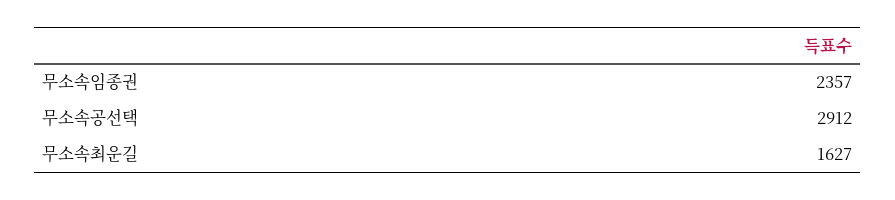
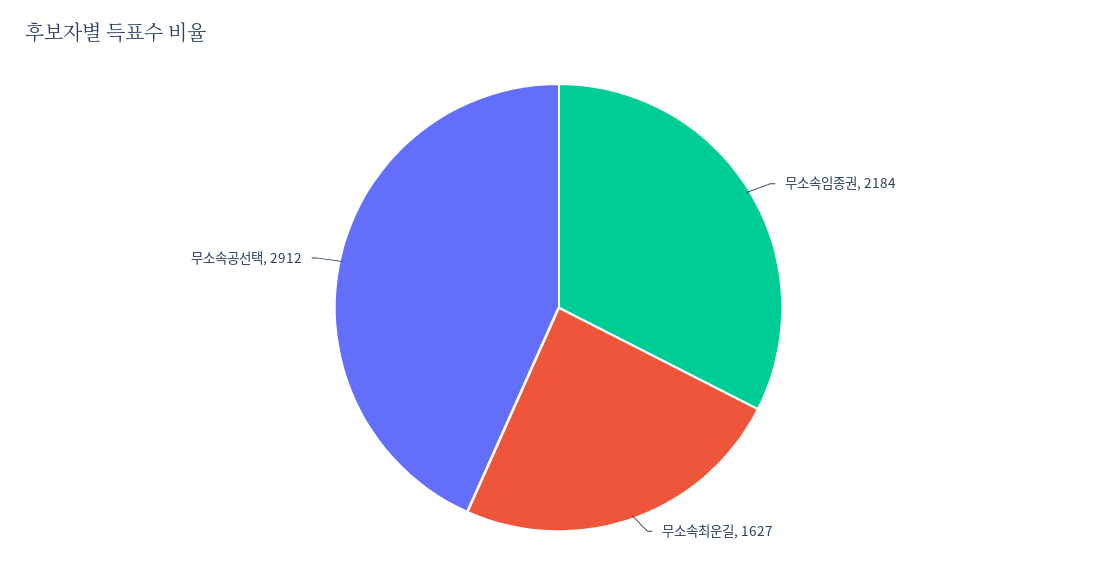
  {
-   "무소속임종권": 2357,
+   "무소속임종권": 2184,
    "무소속공선택": 2912,
    "무소속최운길": 1627
  }

